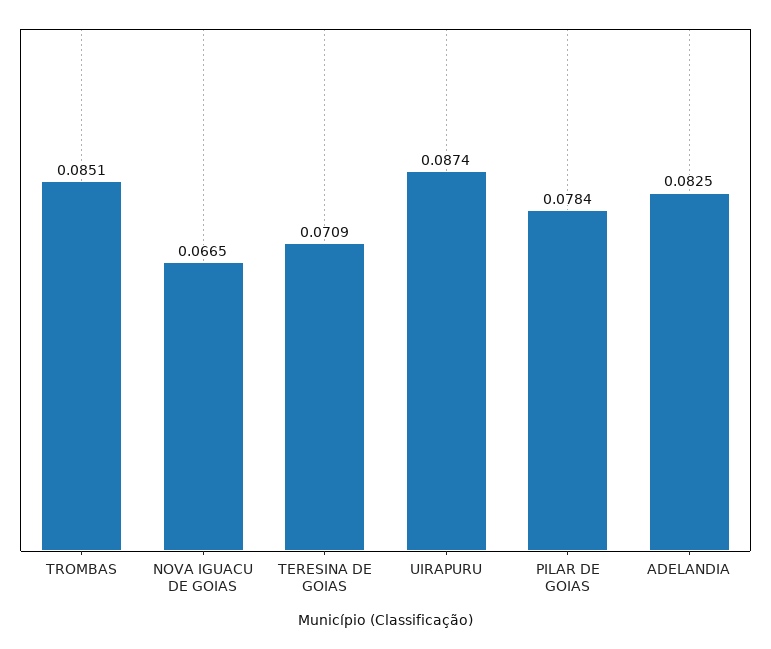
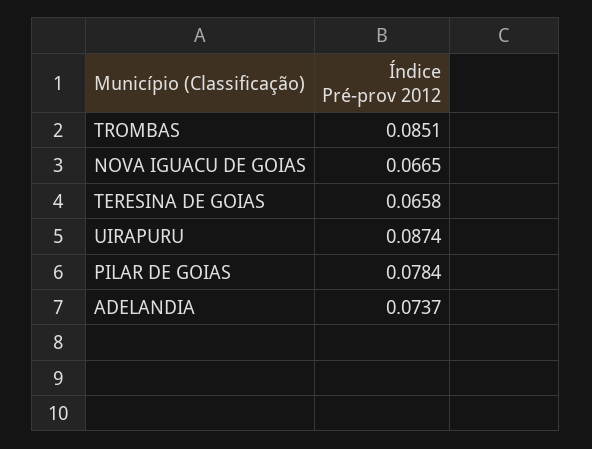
  {
    "TROMBAS": 0.0851,
    "NOVA IGUACU DE GOIAS": 0.0665,
-   "TERESINA DE GOIAS": 0.0709,
+   "TERESINA DE GOIAS": 0.0658,
    "UIRAPURU": 0.0874,
    "PILAR DE GOIAS": 0.0784,
-   "ADELANDIA": 0.0825
+   "ADELANDIA": 0.0737
  }

